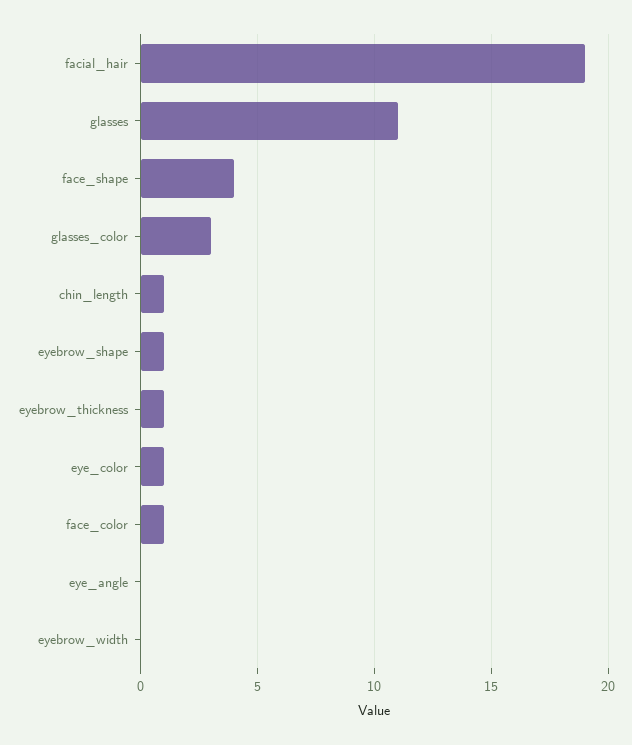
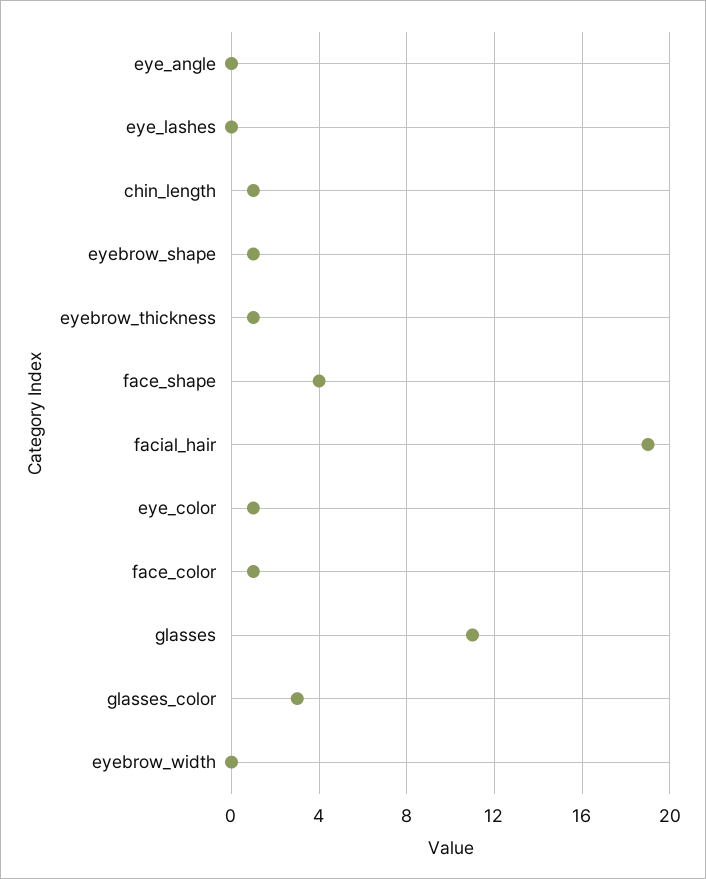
  {
    "facial_hair": 19,
    "glasses": 11,
    "face_shape": 4,
    "glasses_color": 3,
    "chin_length": 1,
    "eyebrow_shape": 1,
    "eyebrow_thickness": 1,
    "eye_color": 1,
    "face_color": 1,
    "eye_angle": 0,
-   "eyebrow_width": 0
+   "eyebrow_width": 0,
+   "eye_lashes": 0
  }

